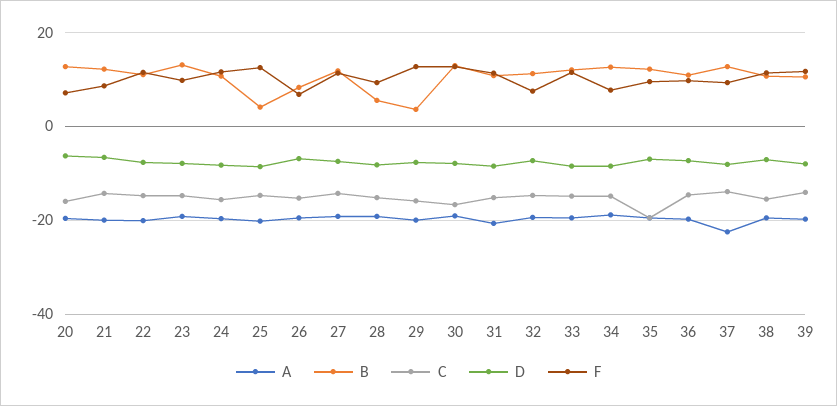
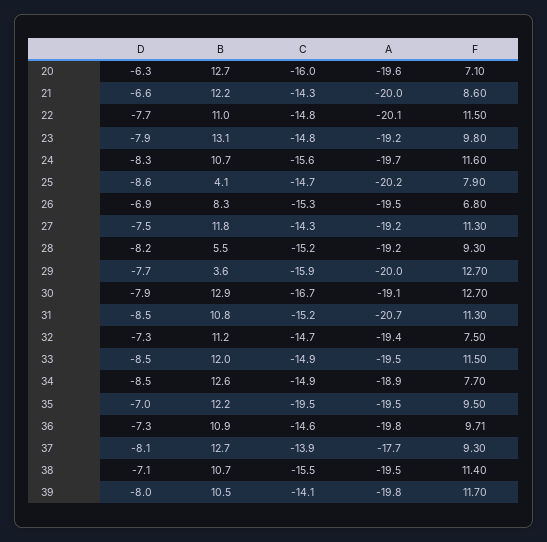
  {
    "A": {
      "20": -19.6,
      "21": -20,
      "22": -20.1,
      "23": -19.2,
      "24": -19.7,
      "25": -20.2,
      "26": -19.5,
      "27": -19.2,
      "28": -19.2,
      "29": -20,
      "30": -19.1,
      "31": -20.7,
      "32": -19.4,
      "33": -19.5,
      "34": -18.9,
      "35": -19.5,
      "36": -19.8,
-     "37": -22,
+     "37": -17.7,
      "38": -19.5,
      "39": -19.8
    },
    "B": {
      "20": 12.7,
      "21": 12.2,
      "22": 11,
      "23": 13.1,
      "24": 10.7,
      "25": 4.1,
      "26": 8.3,
      "27": 11.8,
      "28": 5.5,
      "29": 3.6,
      "30": 12.9,
      "31": 10.8,
      "32": 11.2,
      "33": 12,
      "34": 12.6,
      "35": 12.2,
      "36": 10.9,
      "37": 12.7,
      "38": 10.7,
      "39": 10.5
    },
    "C": {
      "20": -16,
      "21": -14.3,
      "22": -14.8,
      "23": -14.8,
      "24": -15.6,
      "25": -14.7,
      "26": -15.3,
      "27": -14.3,
      "28": -15.2,
      "29": -15.9,
      "30": -16.7,
      "31": -15.2,
      "32": -14.7,
      "33": -14.9,
      "34": -14.9,
      "35": -19.5,
      "36": -14.6,
      "37": -13.9,
      "38": -15.5,
      "39": -14.1
    },
    "D": {
      "20": -6.3,
      "21": -6.6,
      "22": -7.7,
      "23": -7.9,
      "24": -8.3,
      "25": -8.6,
      "26": -6.9,
      "27": -7.5,
      "28": -8.2,
      "29": -7.7,
      "30": -7.9,
      "31": -8.5,
      "32": -7.3,
      "33": -8.5,
      "34": -8.5,
      "35": -7,
      "36": -7.3,
      "37": -8.1,
      "38": -7.1,
      "39": -8
    },
    "F": {
      "20": 7.1,
      "21": 8.6,
      "22": 11.5,
      "23": 9.8,
      "24": 11.6,
-     "25": 12,
+     "25": 7.9,
      "26": 6.8,
      "27": 11.3,
      "28": 9.3,
      "29": 12.7,
      "30": 12.7,
      "31": 11.3,
      "32": 7.5,
      "33": 11.5,
      "34": 7.7,
      "35": 9.5,
      "36": 9.71,
      "37": 9.3,
      "38": 11.4,
      "39": 11.7
    }
  }

